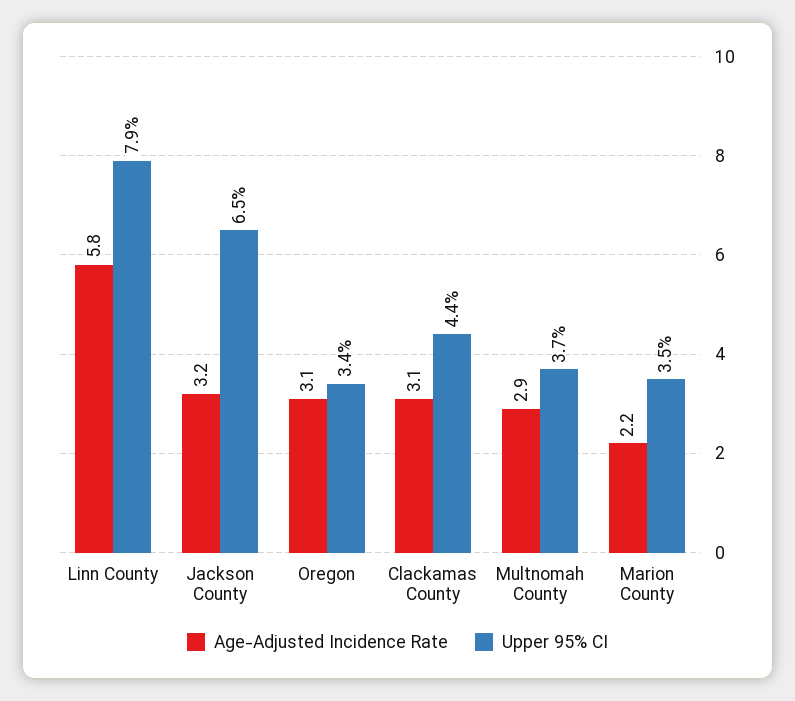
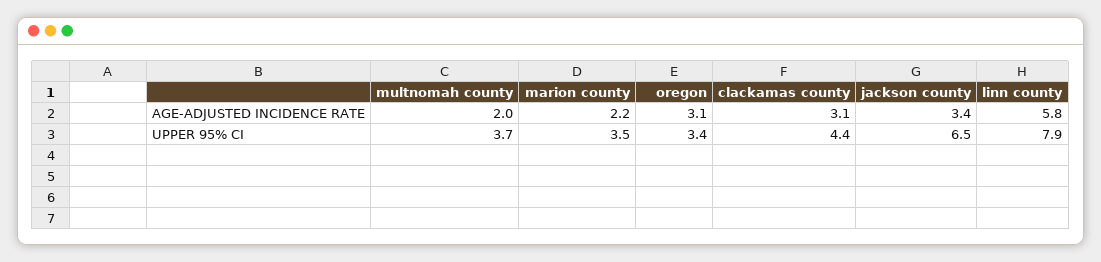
  {
    "Age-Adjusted Incidence Rate": {
      "Linn County": 5.8,
-     "Jackson County": 3.2,
+     "Jackson County": 3.4,
      "Oregon": 3.1,
      "Clackamas County": 3.1,
-     "Multnomah County": 2.9,
+     "Multnomah County": 2,
      "Marion County": 2.2
    },
    "Upper 95% CI": {
      "Linn County": 7.9,
      "Jackson County": 6.5,
      "Oregon": 3.4,
      "Clackamas County": 4.4,
      "Multnomah County": 3.7,
      "Marion County": 3.5
    }
  }

